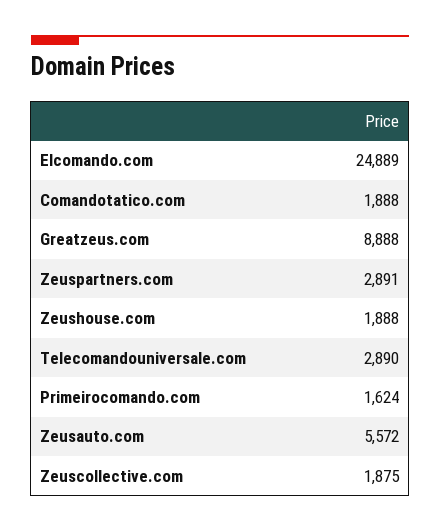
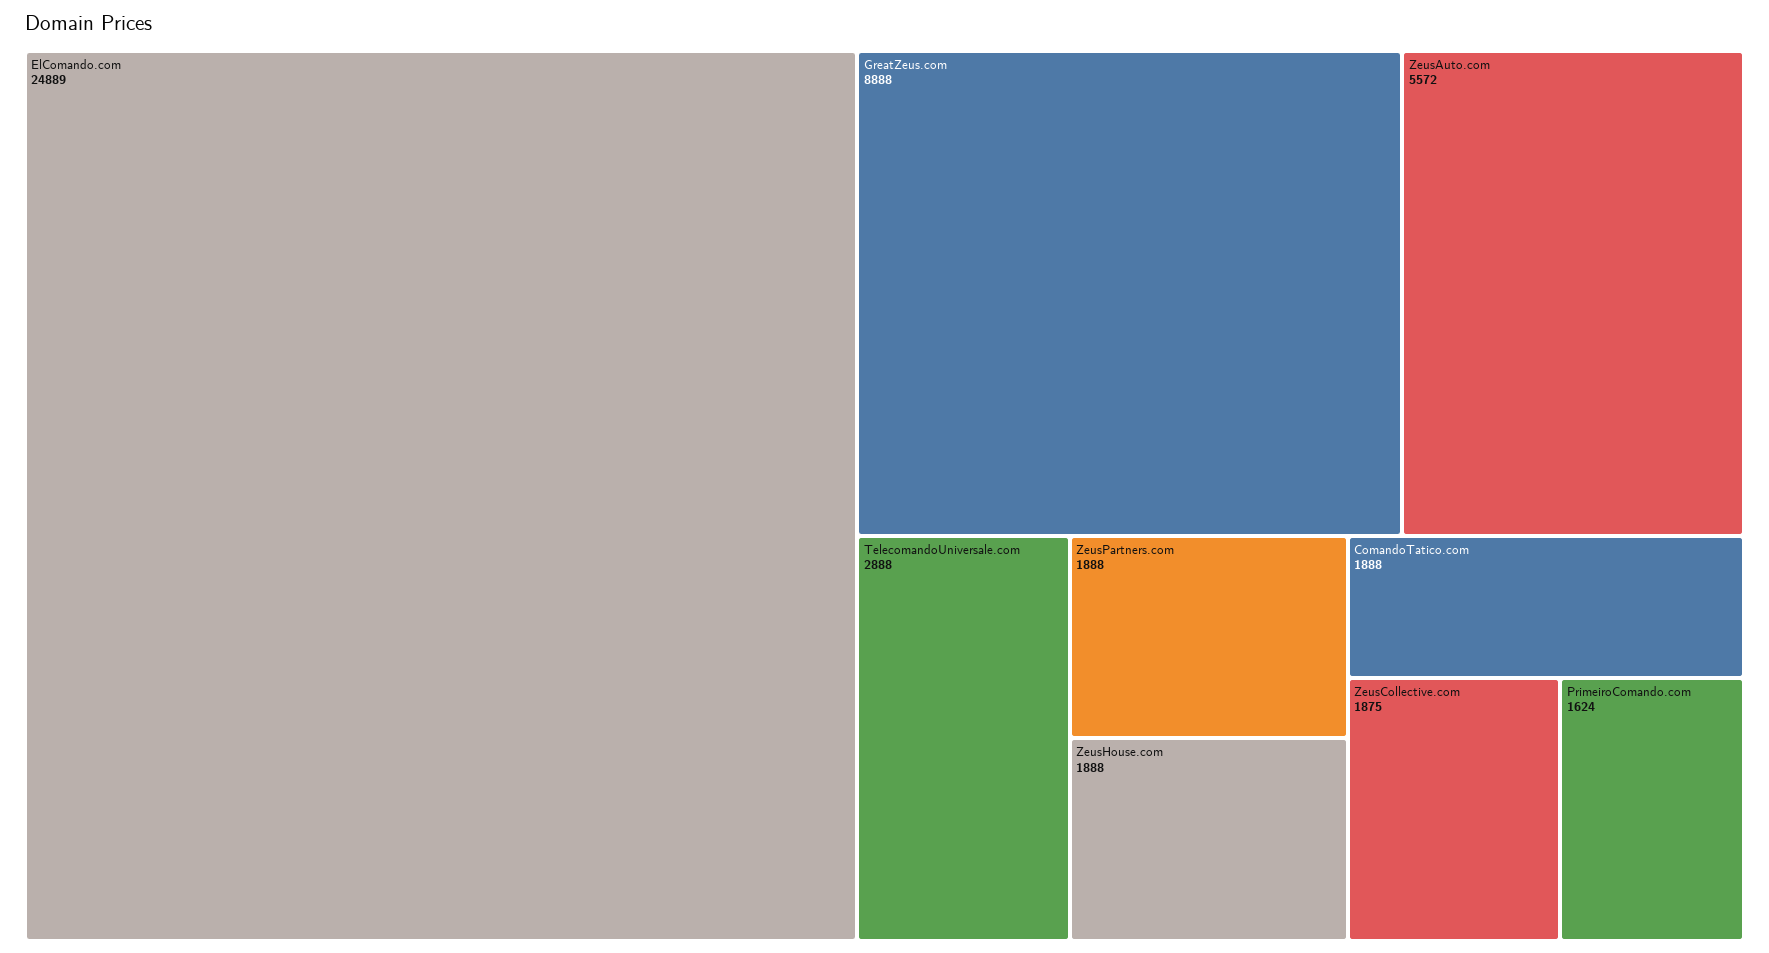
  {
    "Elcomando.com": 24889,
    "Comandotatico.com": 1888,
    "Greatzeus.com": 8888,
-   "Zeuspartners.com": 2891,
+   "Zeuspartners.com": 1888,
    "Zeushouse.com": 1888,
-   "Telecomandouniversale.com": 2890,
+   "Telecomandouniversale.com": 2888,
    "Primeirocomando.com": 1624,
    "Zeusauto.com": 5572,
    "Zeuscollective.com": 1875
  }

